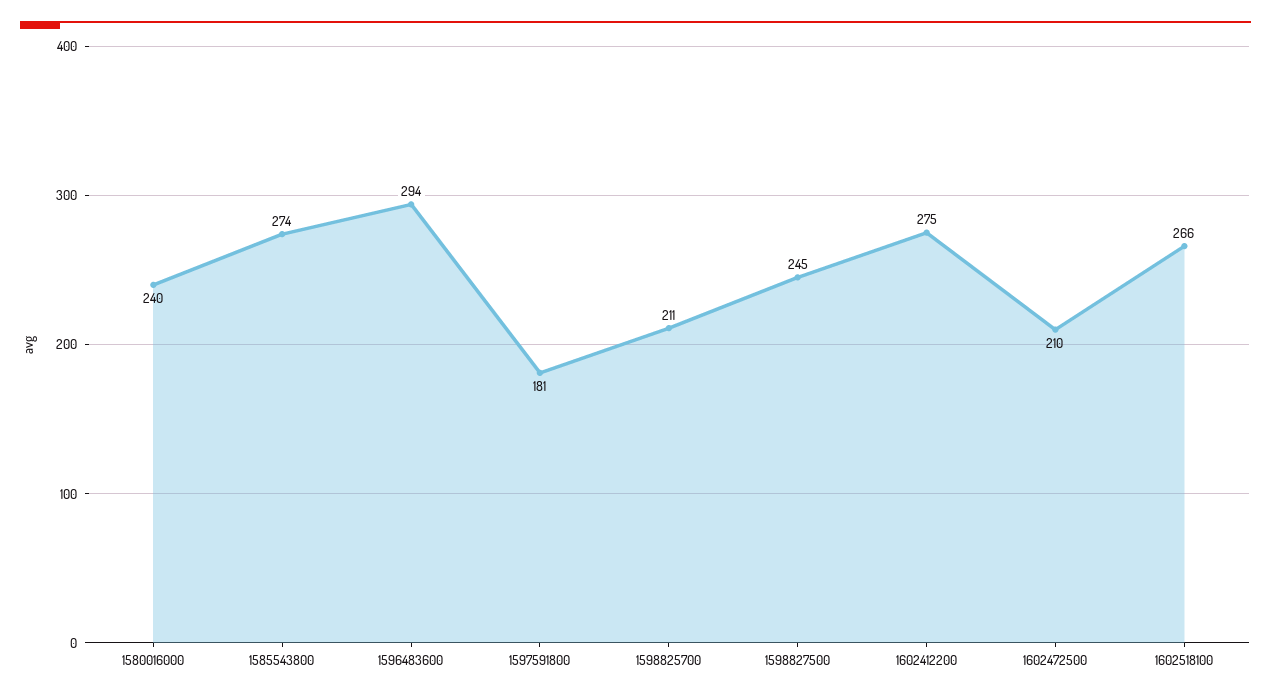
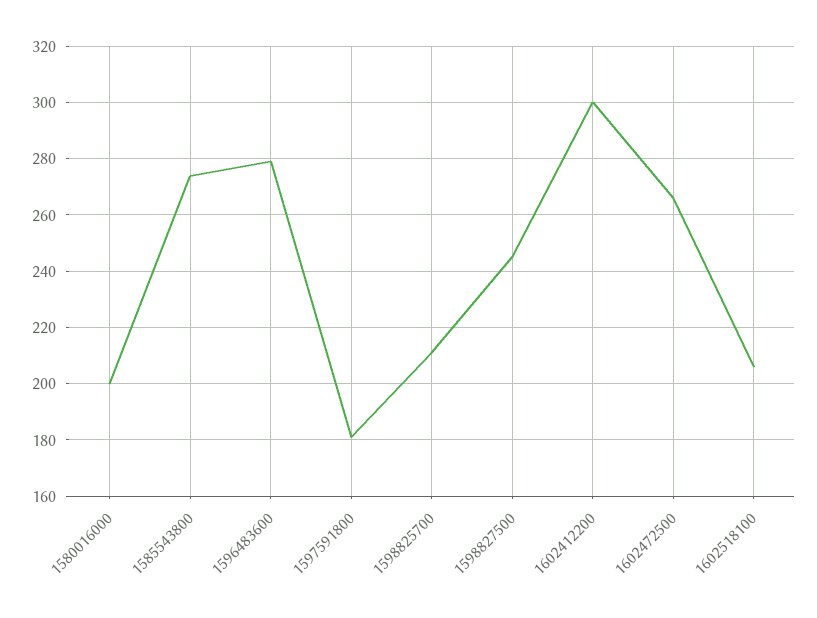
  {
-   "1580016000": 240,
+   "1580016000": 200,
    "1585543800": 274,
-   "1596483600": 294,
+   "1596483600": 280,
    "1597591800": 181,
    "1598825700": 211,
    "1598827500": 245,
-   "1602412200": 275,
+   "1602412200": 300,
-   "1602472500": 210,
+   "1602472500": 265,
-   "1602518100": 266
+   "1602518100": 205
  }

